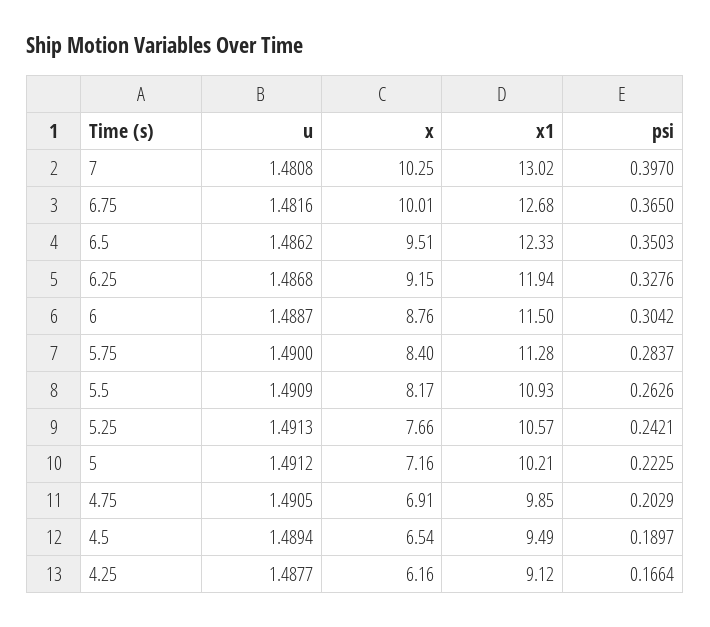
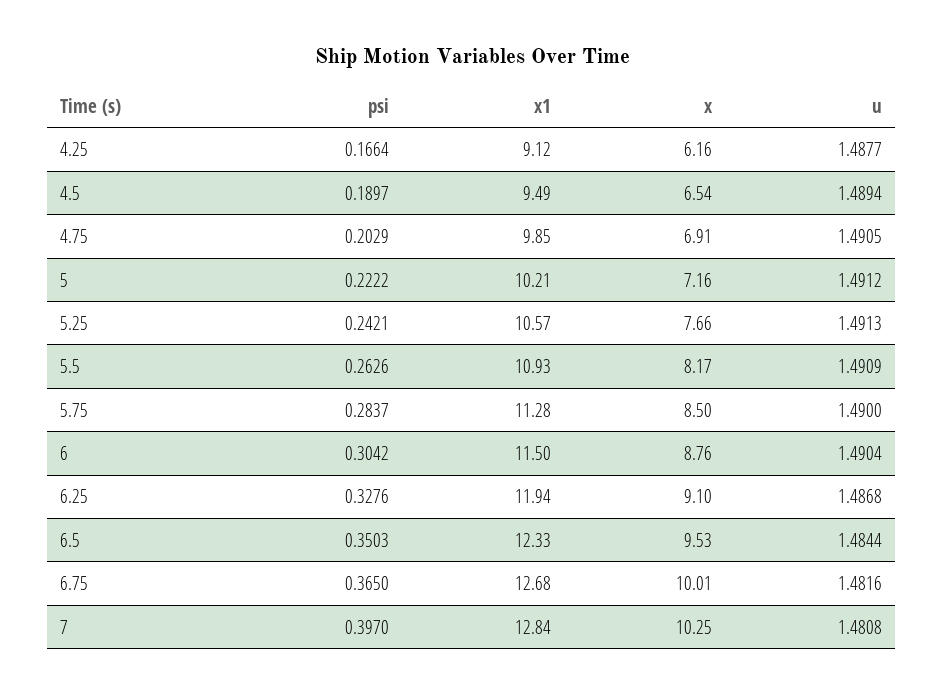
  {
    "u": {
      "7": 1.4808,
      "6.75": 1.4816,
-     "6.5": 1.4862,
+     "6.5": 1.4844,
      "6.25": 1.4868,
-     "6": 1.4887,
+     "6": 1.4904,
      "5.75": 1.49,
      "5.5": 1.4909,
      "5.25": 1.4913,
      "5": 1.4912,
      "4.75": 1.4905,
      "4.5": 1.4894,
      "4.25": 1.4877
    },
    "x": {
      "7": 10.25,
      "6.75": 10.01,
-     "6.5": 9.51,
+     "6.5": 9.53,
-     "6.25": 9.15,
+     "6.25": 9.1,
      "6": 8.76,
-     "5.75": 8.4,
+     "5.75": 8.5,
      "5.5": 8.17,
      "5.25": 7.66,
      "5": 7.16,
      "4.75": 6.91,
      "4.5": 6.54,
      "4.25": 6.16
    },
    "x1": {
-     "7": 13.02,
+     "7": 12.84,
      "6.75": 12.68,
      "6.5": 12.33,
      "6.25": 11.94,
      "6": 11.5,
      "5.75": 11.28,
      "5.5": 10.93,
      "5.25": 10.57,
      "5": 10.21,
      "4.75": 9.85,
      "4.5": 9.49,
      "4.25": 9.12
    },
    "psi": {
      "7": 0.397,
      "6.75": 0.365,
      "6.5": 0.3503,
      "6.25": 0.3276,
      "6": 0.3042,
      "5.75": 0.2837,
      "5.5": 0.2626,
      "5.25": 0.2421,
-     "5": 0.2225,
+     "5": 0.2222,
      "4.75": 0.2029,
      "4.5": 0.1897,
      "4.25": 0.1664
    }
  }

